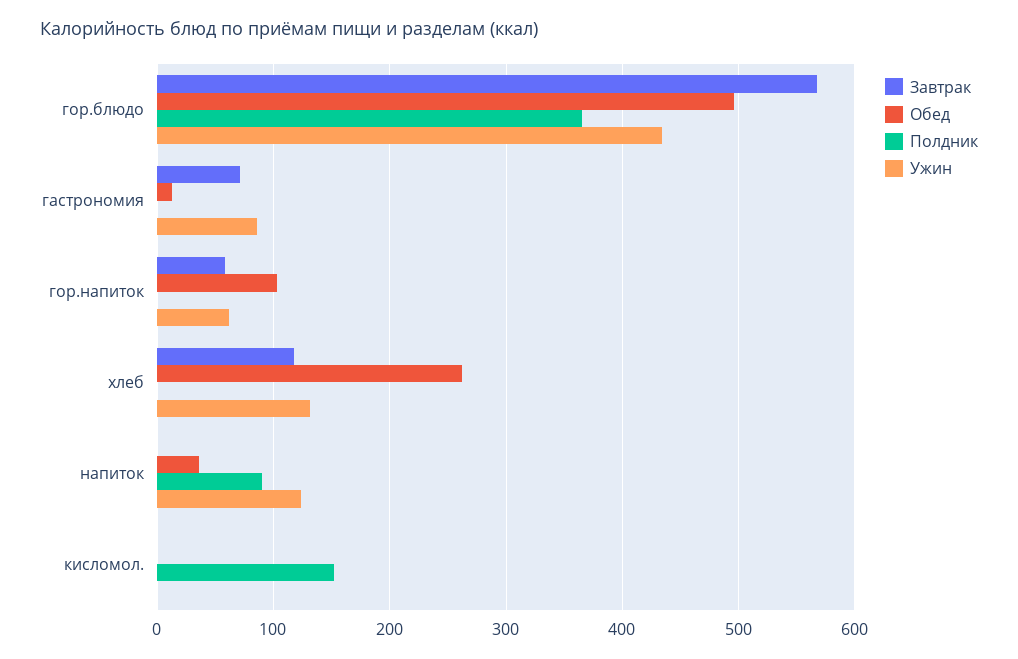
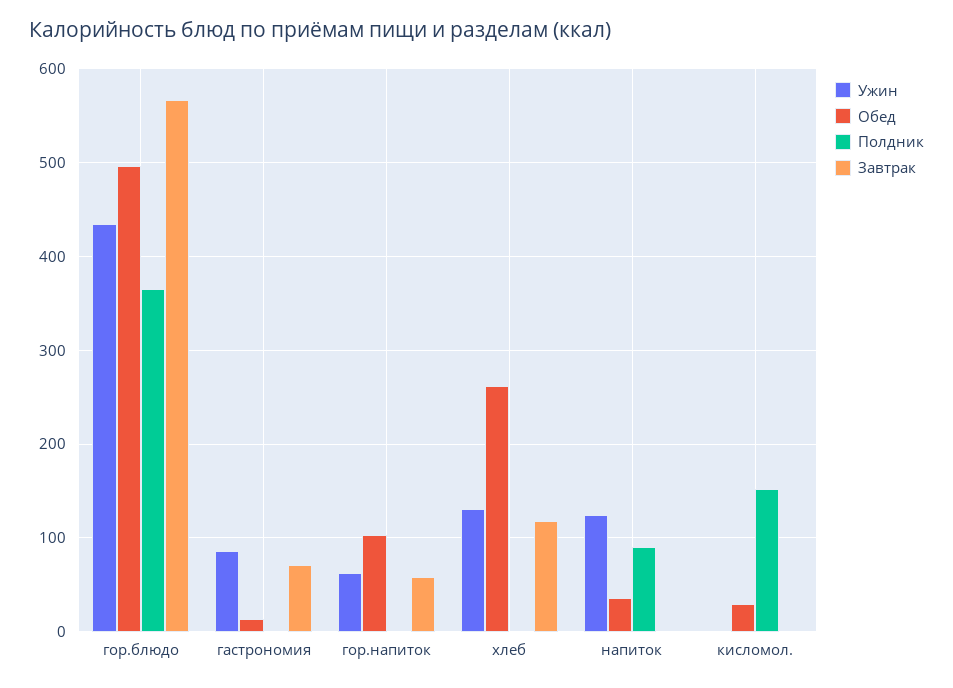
  {
    "Завтрак": {
      "гор.блюдо": 570,
      "гастрономия": 70,
      "гор.напиток": 60,
      "хлеб": 120,
      "напиток": 0,
      "кисломол.": 0
    },
    "Обед": {
      "гор.блюдо": 500,
      "гастрономия": 10,
      "гор.напиток": 100,
      "хлеб": 260,
      "напиток": 40,
-     "кисломол.": 0
+     "кисломол.": 30
    },
    "Полдник": {
      "гор.блюдо": 370,
      "гастрономия": 0,
      "гор.напиток": 0,
      "хлеб": 0,
      "напиток": 90,
      "кисломол.": 150
    },
    "Ужин": {
      "гор.блюдо": 430,
      "гастрономия": 90,
      "гор.напиток": 60,
      "хлеб": 130,
      "напиток": 120,
      "кисломол.": 0
    }
  }

